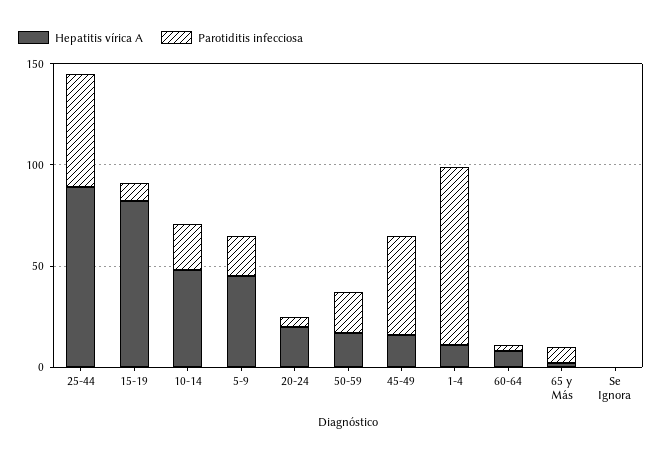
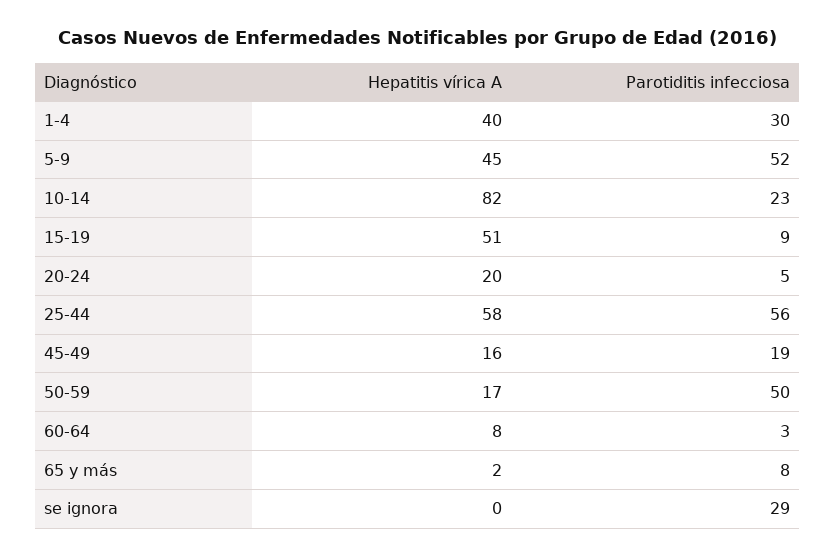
  {
    "Hepatitis vírica A": {
-     "25-44": 90,
+     "25-44": 58,
-     "15-19": 80,
+     "15-19": 51,
-     "10-14": 50,
+     "10-14": 82,
      "5-9": 45,
      "20-24": 20,
      "50-59": 17,
      "45-49": 16,
-     "1-4": 10,
+     "1-4": 40,
      "60-64": 8,
      "65 y Más": 2,
      "Se Ignora": 0
    },
    "Parotiditis infecciosa": {
      "25-44": 56,
      "15-19": 9,
      "10-14": 23,
-     "5-9": 20,
+     "5-9": 52,
      "20-24": 5,
-     "50-59": 20,
+     "50-59": 50,
-     "45-49": 50,
+     "45-49": 19,
-     "1-4": 90,
+     "1-4": 30,
      "60-64": 3,
      "65 y Más": 8,
-     "Se Ignora": 0
+     "Se Ignora": 29
    }
  }

